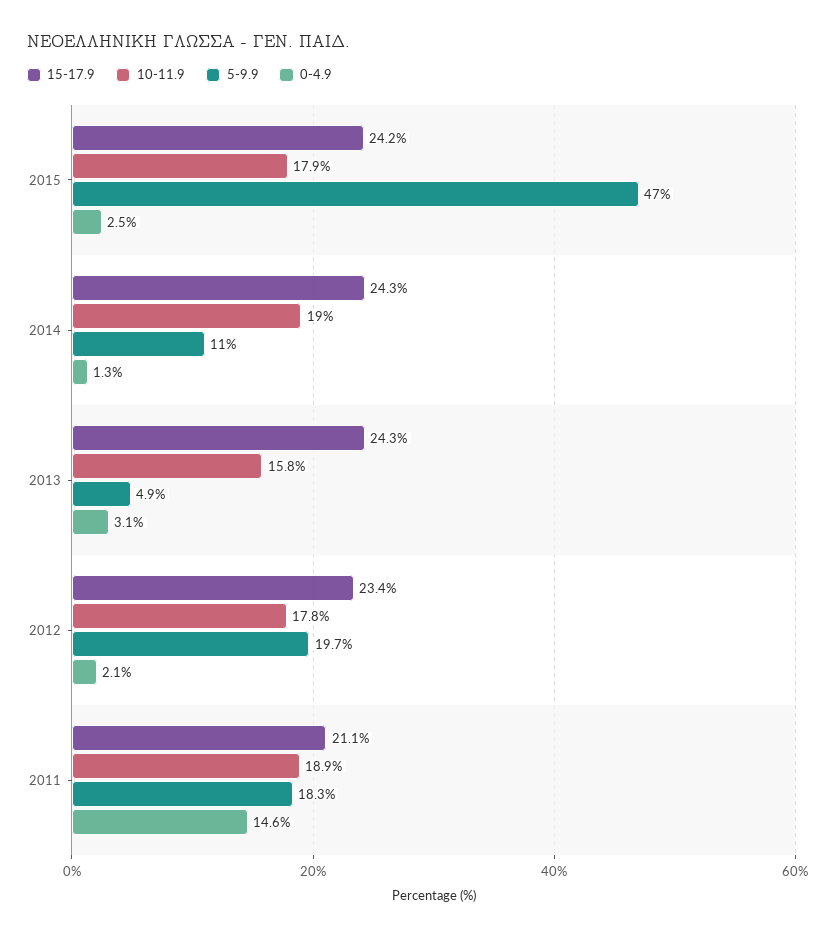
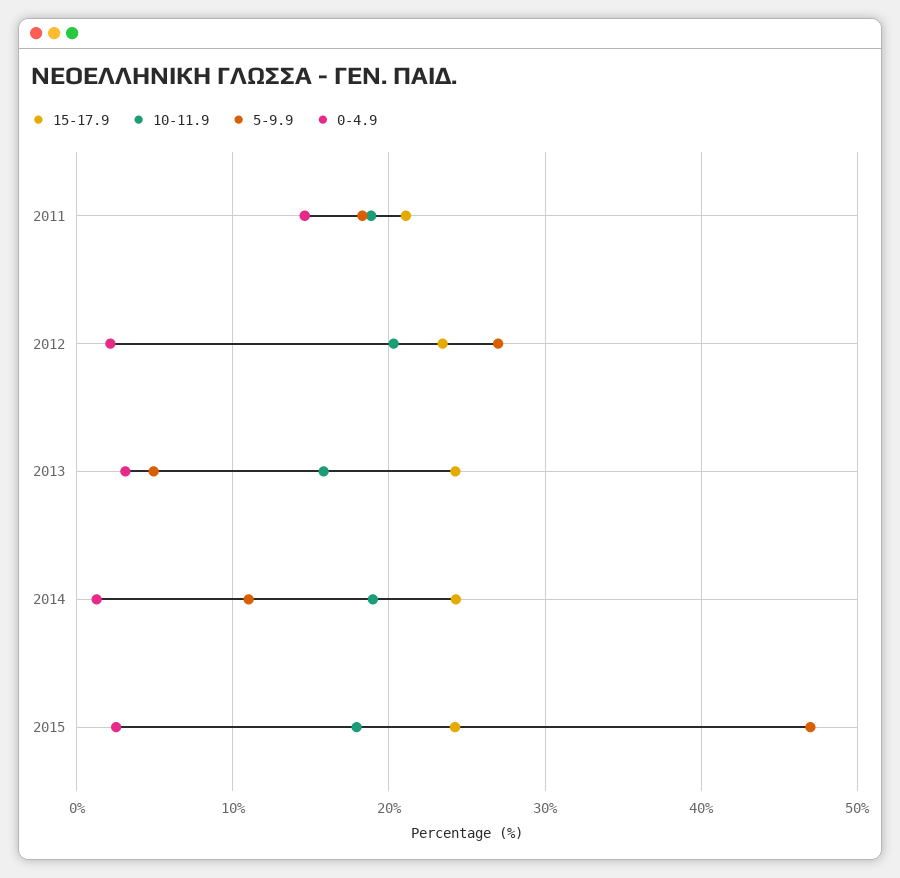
  {
    "15-17.9": {
      "2015": 24.2,
      "2014": 24.3,
      "2013": 24.3,
      "2012": 23.4,
      "2011": 21.1
    },
    "10-11.9": {
      "2015": 17.9,
      "2014": 19,
      "2013": 15.8,
-     "2012": 17.8,
+     "2012": 20,
      "2011": 18.9
    },
    "5-9.9": {
      "2015": 47,
      "2014": 11,
      "2013": 4.9,
-     "2012": 19.7,
+     "2012": 27,
      "2011": 18.3
    },
    "0-4.9": {
      "2015": 2.5,
      "2014": 1.3,
      "2013": 3.1,
      "2012": 2.1,
      "2011": 14.6
    }
  }

